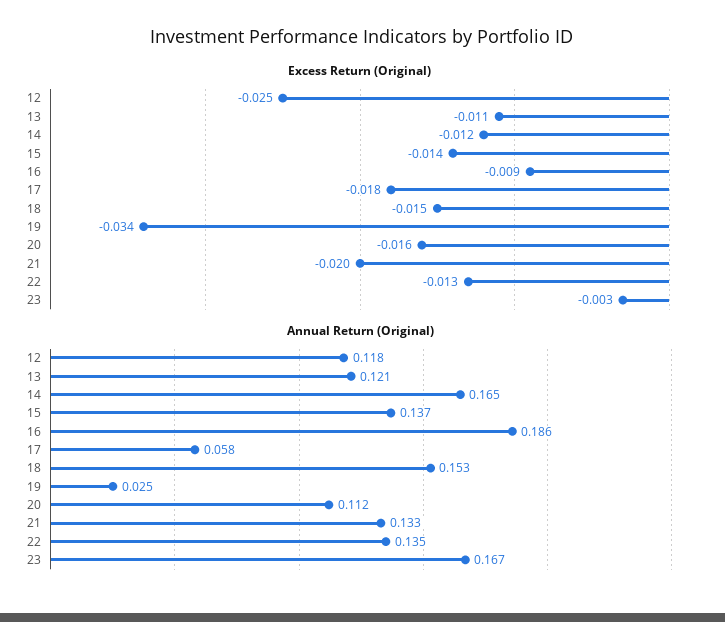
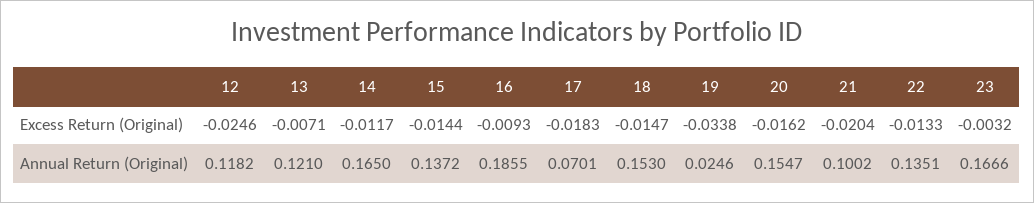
  {
    "Excess Return (Original)": {
      "12": -0.0246,
-     "13": -0.011,
+     "13": -0.0071,
      "14": -0.0117,
      "15": -0.0144,
      "16": -0.0093,
      "17": -0.0183,
      "18": -0.0147,
      "19": -0.0338,
      "20": -0.0162,
      "21": -0.0204,
      "22": -0.0133,
      "23": -0.0032
    },
    "Annual Return (Original)": {
      "12": 0.1182,
      "13": 0.121,
      "14": 0.165,
      "15": 0.1372,
      "16": 0.1855,
-     "17": 0.058,
+     "17": 0.0701,
      "18": 0.153,
      "19": 0.0246,
-     "20": 0.112,
+     "20": 0.1547,
-     "21": 0.133,
+     "21": 0.1002,
      "22": 0.1351,
      "23": 0.1666
    }
  }

